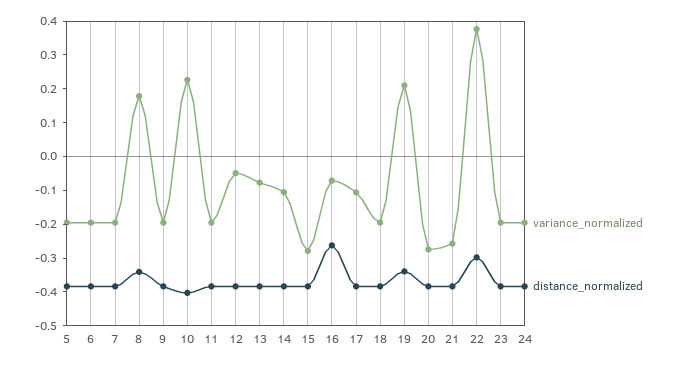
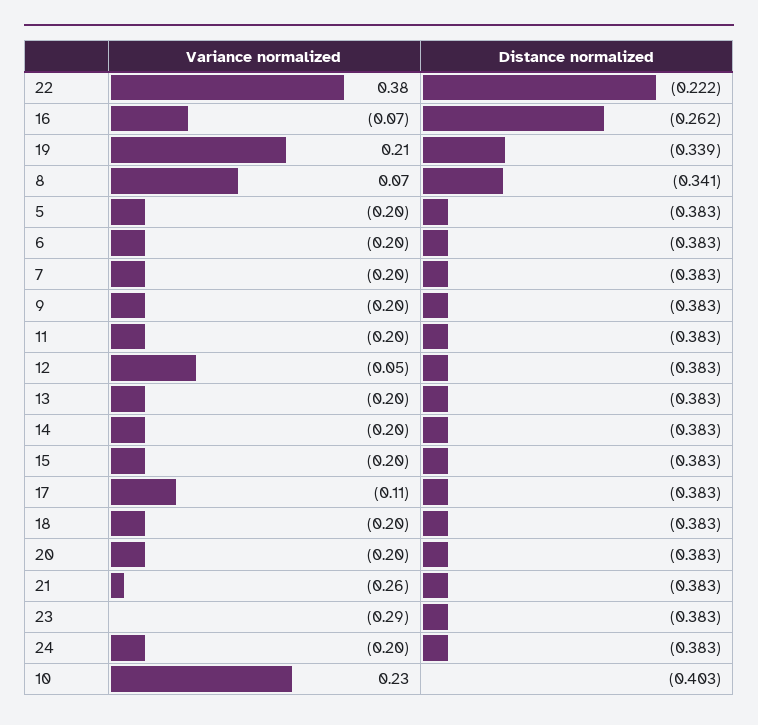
  {
    "variance_normalized": {
      "5": -0.2,
      "6": -0.2,
      "7": -0.2,
-     "8": 0.175,
+     "8": 0.07,
      "9": -0.2,
      "10": 0.23,
      "11": -0.2,
      "12": -0.05,
-     "13": -0.075,
+     "13": -0.2,
-     "14": -0.1,
+     "14": -0.2,
-     "15": -0.275,
+     "15": -0.2,
      "16": -0.07,
      "17": -0.11,
      "18": -0.2,
      "19": 0.21,
-     "20": -0.275,
+     "20": -0.2,
      "21": -0.26,
      "22": 0.38,
-     "23": -0.2,
+     "23": -0.29,
      "24": -0.2
    },
    "distance_normalized": {
      "5": -0.383,
      "6": -0.383,
      "7": -0.383,
      "8": -0.341,
      "9": -0.383,
      "10": -0.403,
      "11": -0.383,
      "12": -0.383,
      "13": -0.383,
      "14": -0.383,
      "15": -0.383,
      "16": -0.262,
      "17": -0.383,
      "18": -0.383,
      "19": -0.339,
      "20": -0.383,
      "21": -0.383,
-     "22": -0.3,
+     "22": -0.222,
      "23": -0.383,
      "24": -0.383
    }
  }

